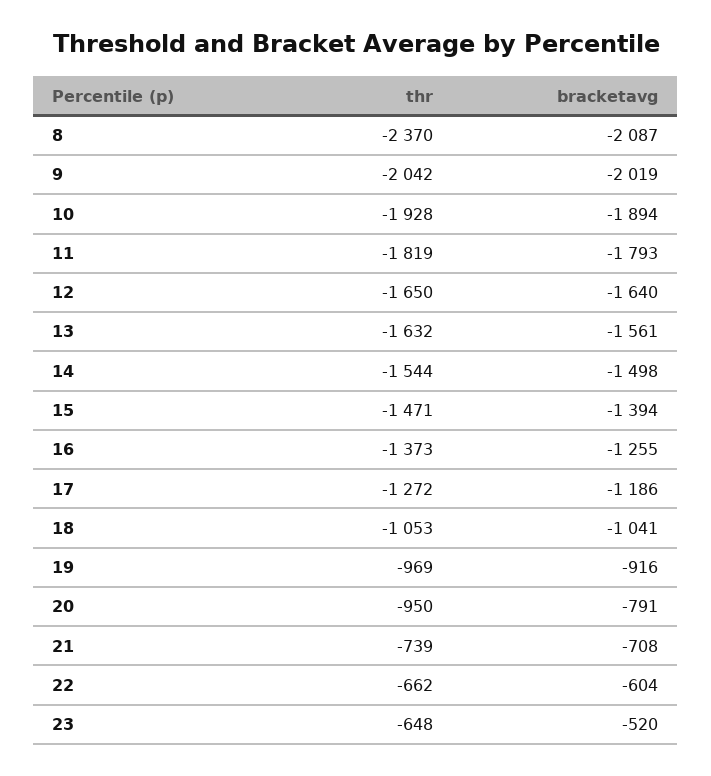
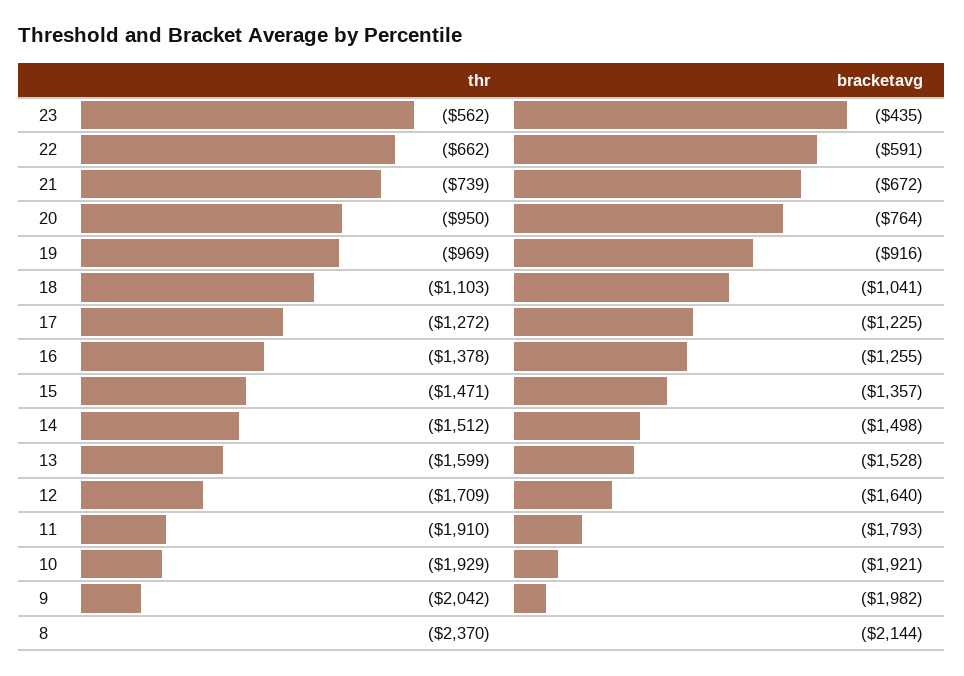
  {
    "thr": {
      "8": -2370,
      "9": -2042,
-     "10": -1928,
+     "10": -1929,
-     "11": -1819,
+     "11": -1910,
-     "12": -1650,
+     "12": -1709,
-     "13": -1632,
+     "13": -1599,
-     "14": -1544,
+     "14": -1512,
      "15": -1471,
-     "16": -1373,
+     "16": -1378,
      "17": -1272,
-     "18": -1053,
+     "18": -1103,
      "19": -969,
      "20": -950,
      "21": -739,
      "22": -662,
-     "23": -648
+     "23": -562
    },
    "bracketavg": {
-     "8": -2087,
+     "8": -2144,
-     "9": -2019,
+     "9": -1982,
-     "10": -1894,
+     "10": -1921,
      "11": -1793,
      "12": -1640,
-     "13": -1561,
+     "13": -1528,
      "14": -1498,
-     "15": -1394,
+     "15": -1357,
      "16": -1255,
-     "17": -1186,
+     "17": -1225,
      "18": -1041,
      "19": -916,
-     "20": -791,
+     "20": -764,
-     "21": -708,
+     "21": -672,
-     "22": -604,
+     "22": -591,
-     "23": -520
+     "23": -435
    }
  }

